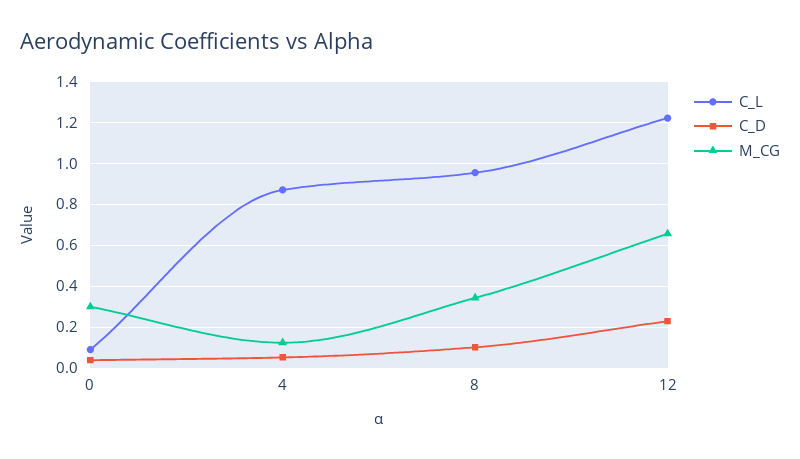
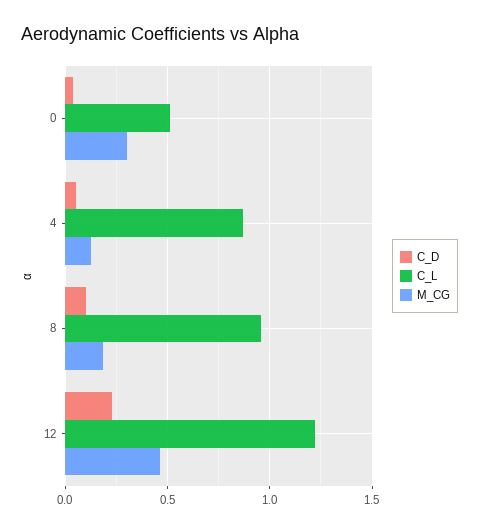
  {
    "C_L": {
-     "0": 0.1,
+     "0": 0.5,
      "4": 0.85,
      "8": 0.95,
      "12": 1.2
    },
    "C_D": {
      "0": 0.05,
      "4": 0.05,
      "8": 0.1,
      "12": 0.25
    },
    "M_CG": {
      "0": 0.3,
      "4": 0.1,
-     "8": 0.35,
+     "8": 0.2,
-     "12": 0.65
+     "12": 0.45
    }
  }

